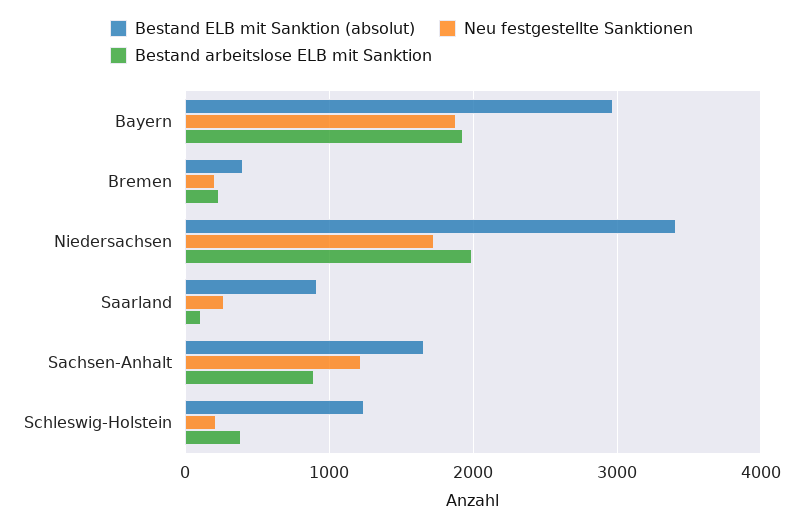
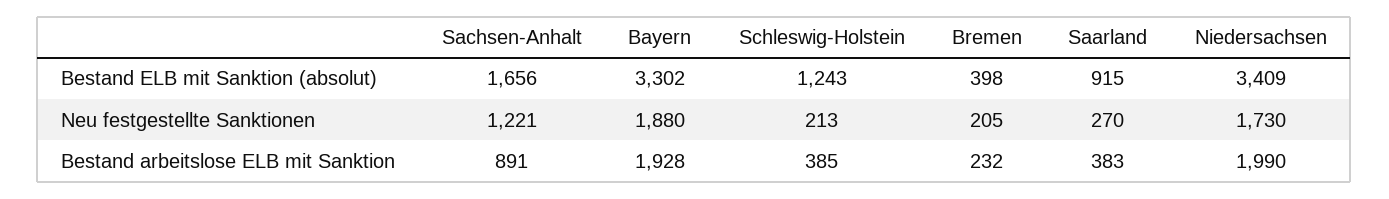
  {
    "Bestand ELB mit Sanktion (absolut)": {
-     "Bayern": 3000,
+     "Bayern": 3302,
      "Bremen": 398,
      "Niedersachsen": 3409,
      "Saarland": 915,
      "Sachsen-Anhalt": 1656,
      "Schleswig-Holstein": 1243
    },
    "Neu festgestellte Sanktionen": {
      "Bayern": 1880,
      "Bremen": 205,
      "Niedersachsen": 1730,
      "Saarland": 270,
      "Sachsen-Anhalt": 1221,
      "Schleswig-Holstein": 213
    },
    "Bestand arbeitslose ELB mit Sanktion": {
      "Bayern": 1928,
      "Bremen": 232,
      "Niedersachsen": 1990,
-     "Saarland": 100,
+     "Saarland": 383,
      "Sachsen-Anhalt": 891,
      "Schleswig-Holstein": 385
    }
  }

